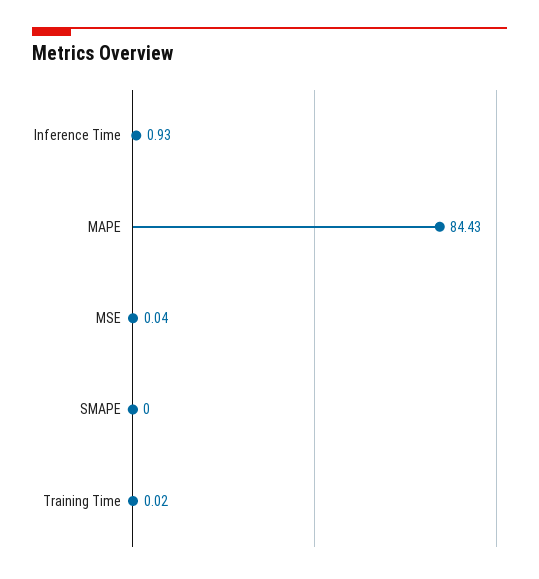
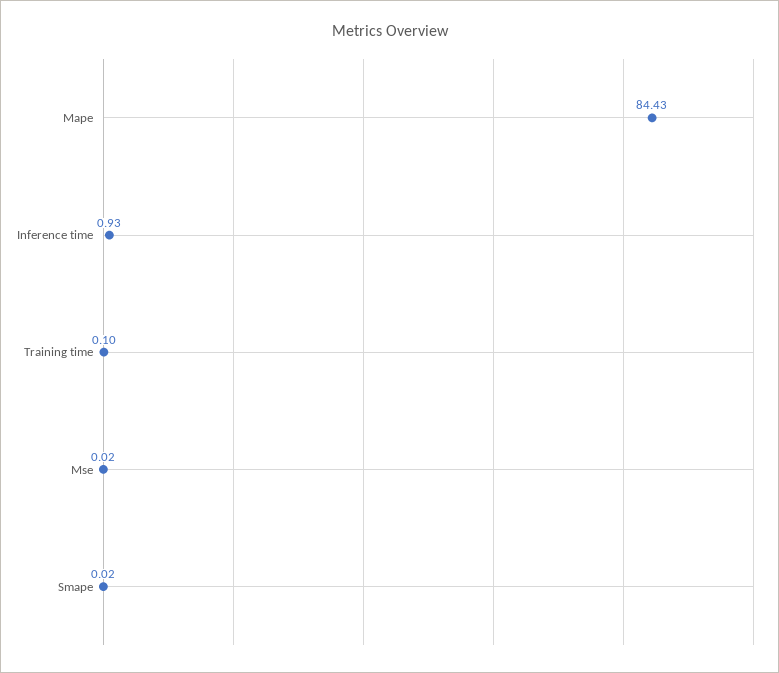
  {
    "Inference Time": 0.93,
    "MAPE": 84.43,
-   "MSE": 0.04,
+   "MSE": 0.02,
-   "SMAPE": 0,
+   "SMAPE": 0.02,
-   "Training Time": 0.02
+   "Training Time": 0.1
  }

